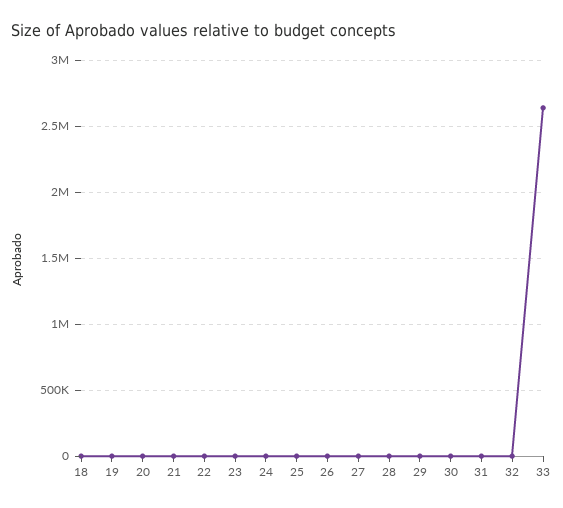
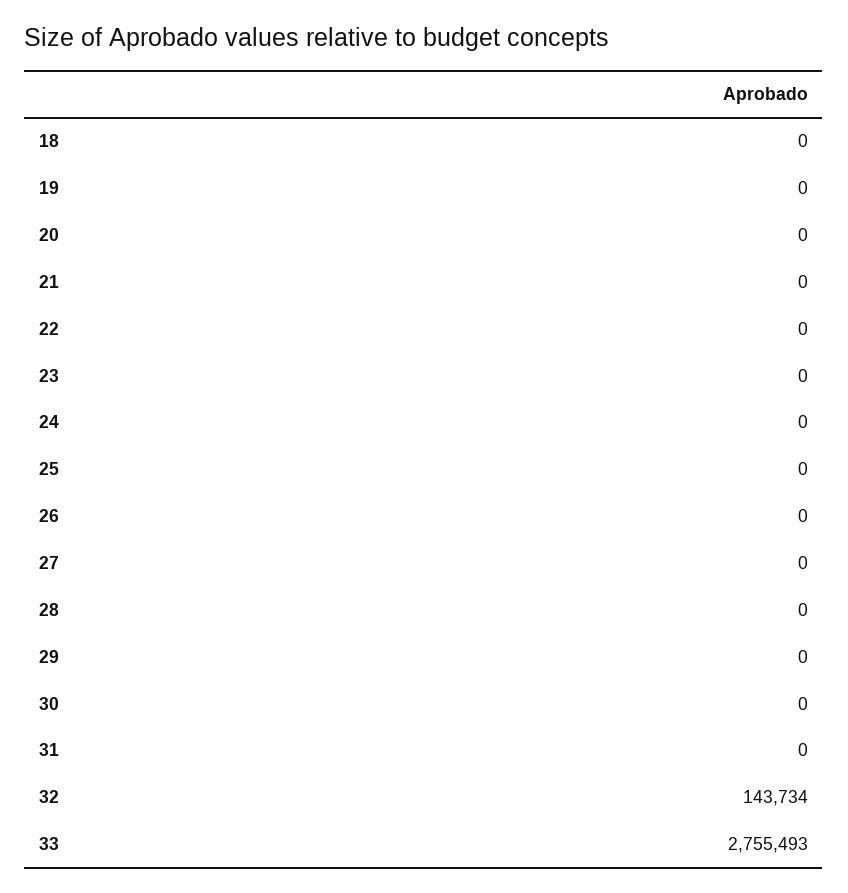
  {
    "18": 0,
    "19": 0,
    "20": 0,
    "21": 0,
    "22": 0,
    "23": 0,
    "24": 0,
    "25": 0,
    "26": 0,
    "27": 0,
    "28": 0,
    "29": 0,
    "30": 0,
    "31": 0,
-   "32": 0,
+   "32": 143734,
-   "33": 2650000
+   "33": 2755493
  }

